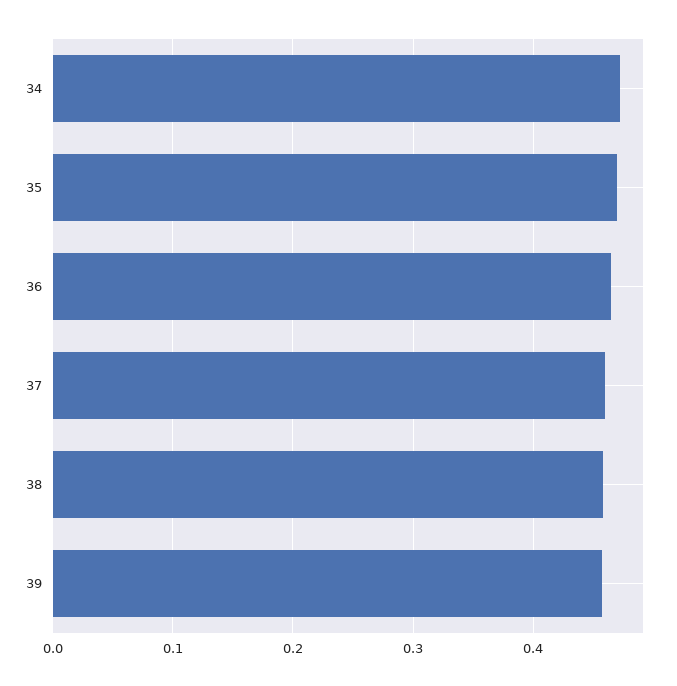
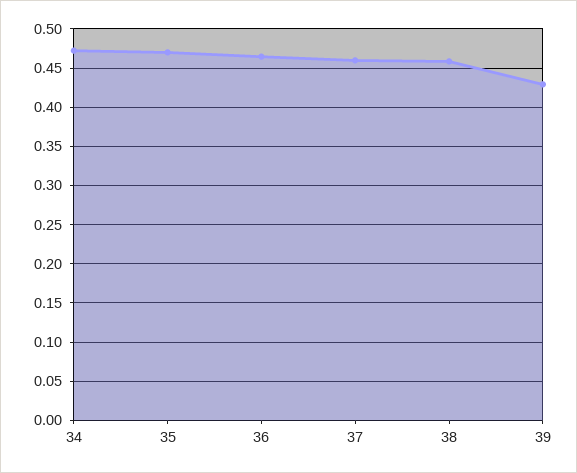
  {
    "34": 0.47,
    "35": 0.47,
    "36": 0.46,
    "37": 0.46,
    "38": 0.46,
-   "39": 0.46
+   "39": 0.43
  }

